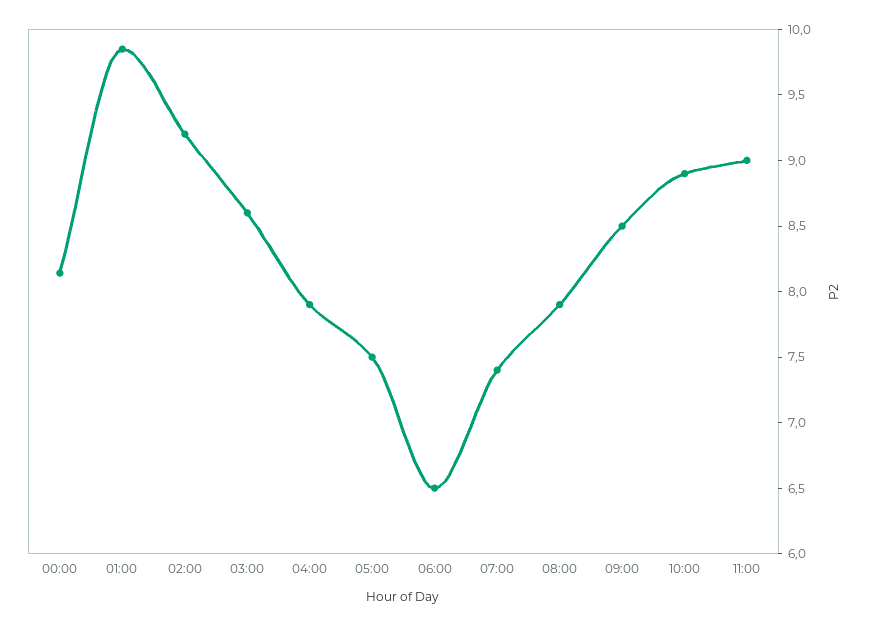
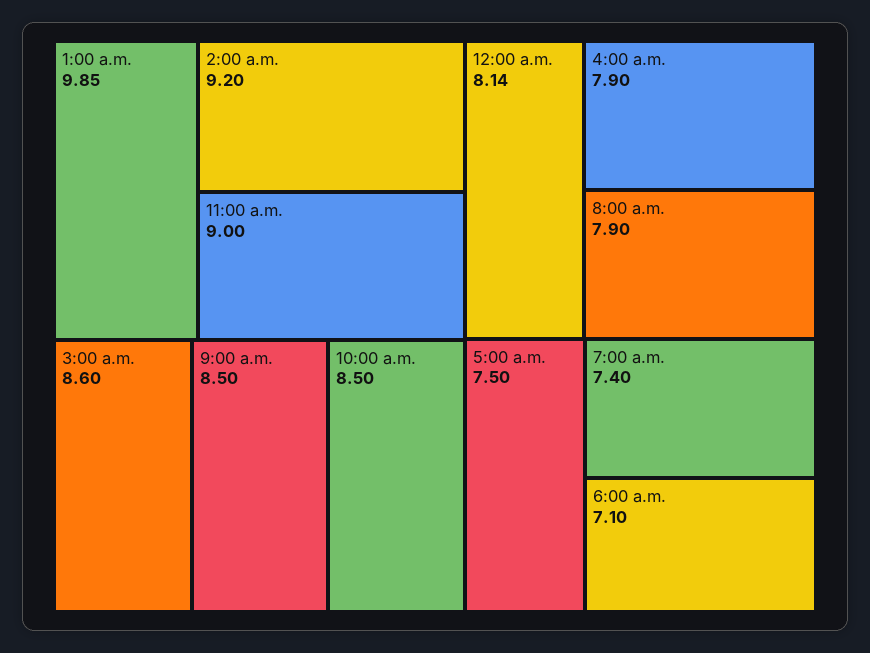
  {
    "00:00": 8.14,
    "01:00": 9.85,
    "02:00": 9.2,
    "03:00": 8.6,
    "04:00": 7.9,
    "05:00": 7.5,
-   "06:00": 6.5,
+   "06:00": 7.1,
    "07:00": 7.4,
    "08:00": 7.9,
    "09:00": 8.5,
-   "10:00": 8.9,
+   "10:00": 8.5,
    "11:00": 9
  }

